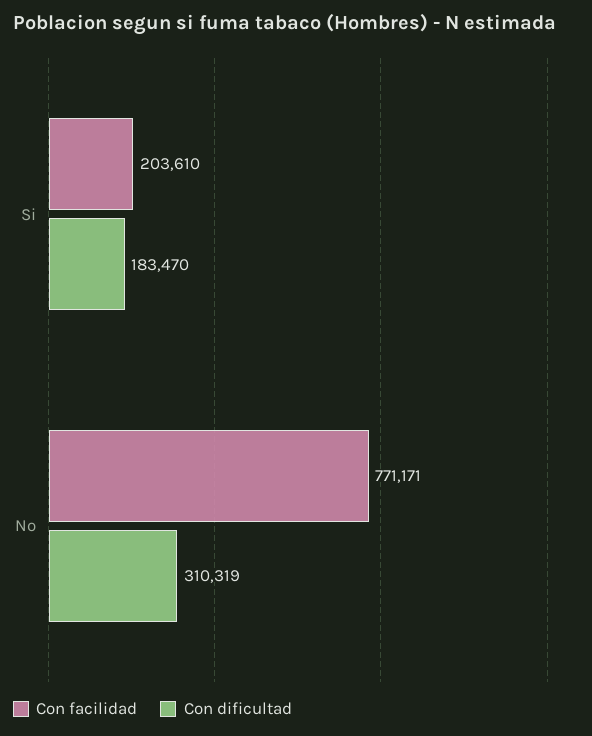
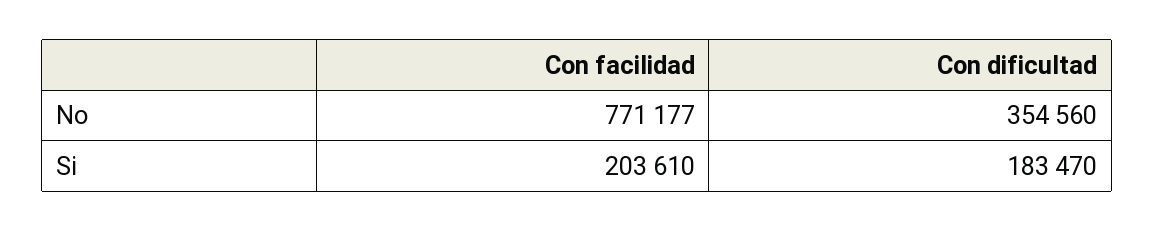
  {
    "Con facilidad": {
      "Si": 203610,
-     "No": 771171
+     "No": 771177
    },
    "Con dificultad": {
      "Si": 183470,
-     "No": 310319
+     "No": 354560
    }
  }

